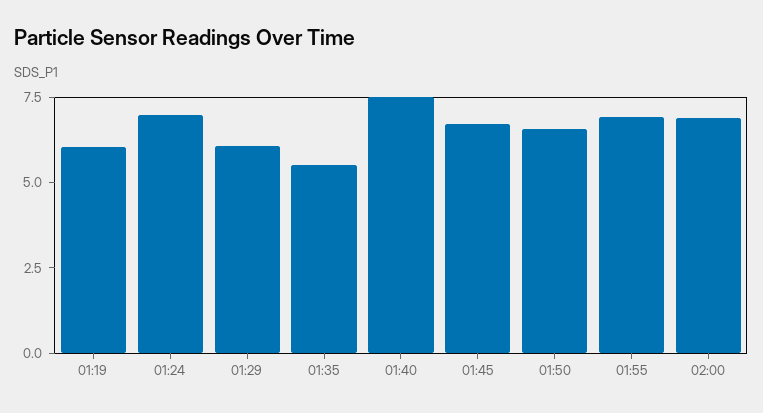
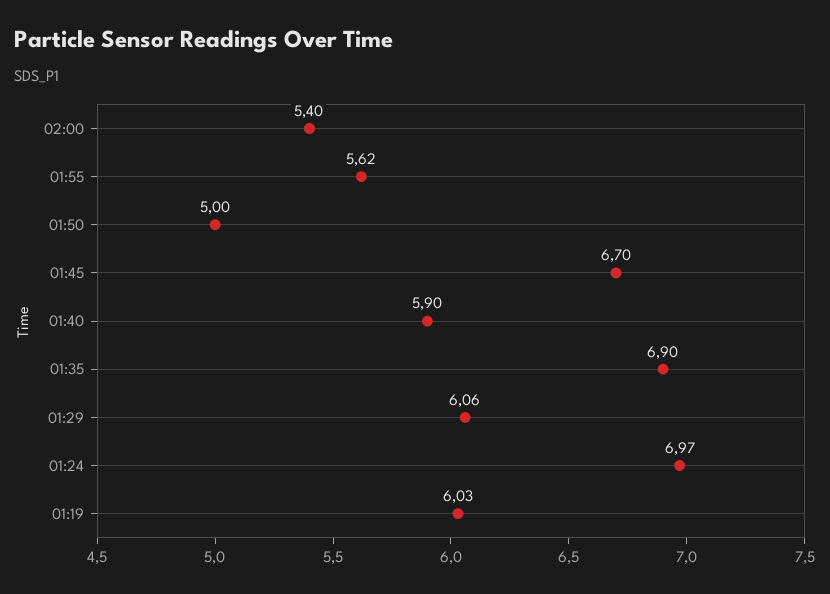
  {
    "01:19": 6.03,
    "01:24": 6.97,
    "01:29": 6.06,
-   "01:35": 5.5,
+   "01:35": 6.9,
-   "01:40": 7.5,
+   "01:40": 5.9,
    "01:45": 6.7,
-   "01:50": 6.5,
+   "01:50": 5,
-   "01:55": 7,
+   "01:55": 5.62,
-   "02:00": 7
+   "02:00": 5.4
  }

